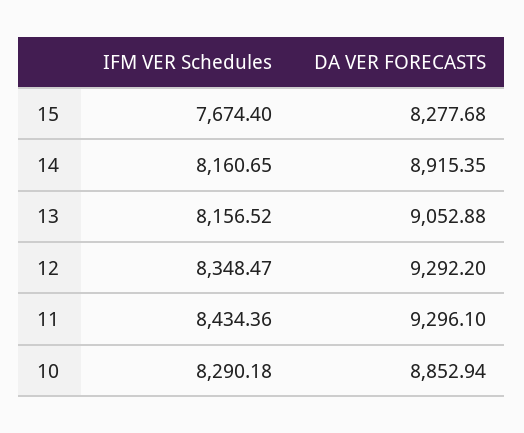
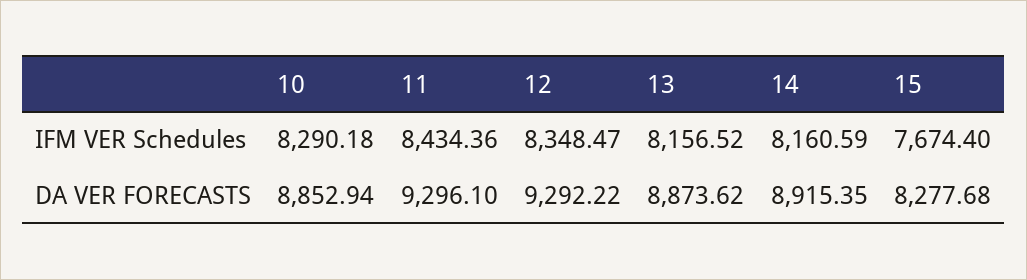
  {
    "IFM VER Schedules": {
      "15": 7674.4,
-     "14": 8160.65,
+     "14": 8160.59,
      "13": 8156.52,
      "12": 8348.47,
      "11": 8434.36,
      "10": 8290.18
    },
    "DA VER FORECASTS": {
      "15": 8277.68,
      "14": 8915.35,
-     "13": 9052.88,
+     "13": 8873.62,
-     "12": 9292.2,
+     "12": 9292.22,
      "11": 9296.1,
      "10": 8852.94
    }
  }

